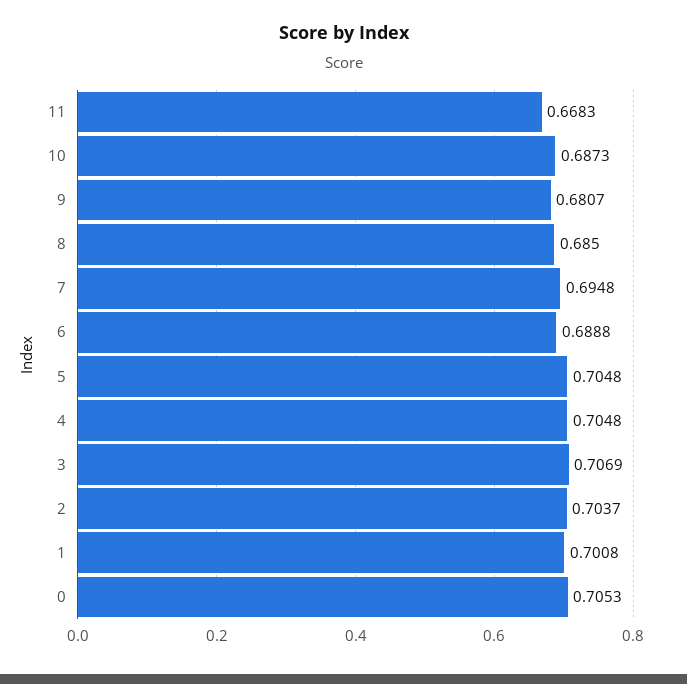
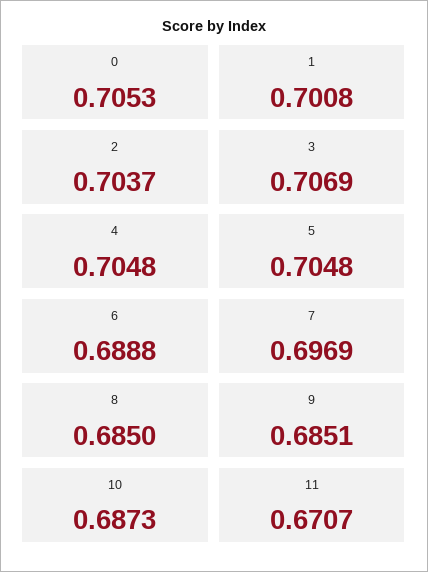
  {
-   "11": 0.6683,
+   "11": 0.6707,
    "10": 0.6873,
-   "9": 0.6807,
+   "9": 0.6851,
    "8": 0.685,
-   "7": 0.6948,
+   "7": 0.6969,
    "6": 0.6888,
    "5": 0.7048,
    "4": 0.7048,
    "3": 0.7069,
    "2": 0.7037,
    "1": 0.7008,
    "0": 0.7053
  }

